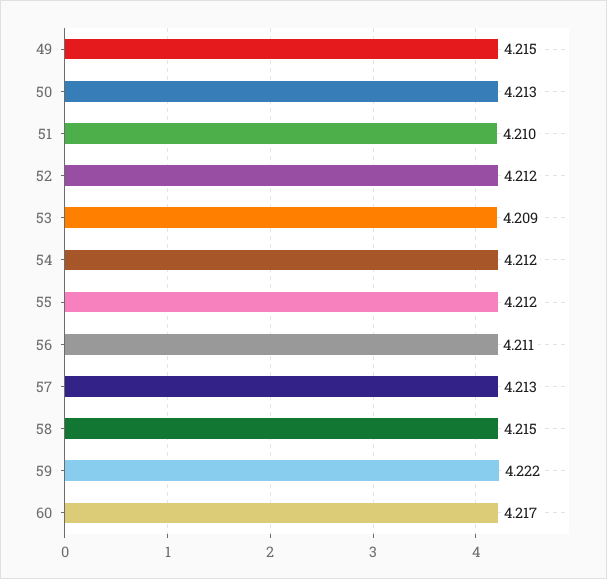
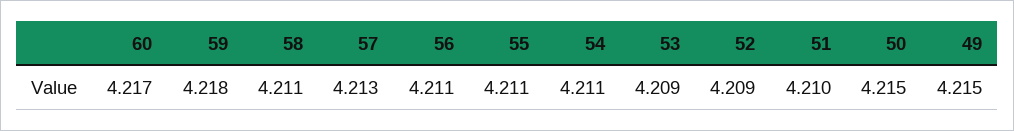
  {
    "49": 4.215,
-   "50": 4.213,
+   "50": 4.215,
    "51": 4.21,
-   "52": 4.212,
+   "52": 4.209,
    "53": 4.209,
-   "54": 4.212,
+   "54": 4.211,
-   "55": 4.212,
+   "55": 4.211,
    "56": 4.211,
    "57": 4.213,
-   "58": 4.215,
+   "58": 4.211,
-   "59": 4.222,
+   "59": 4.218,
    "60": 4.217
  }

